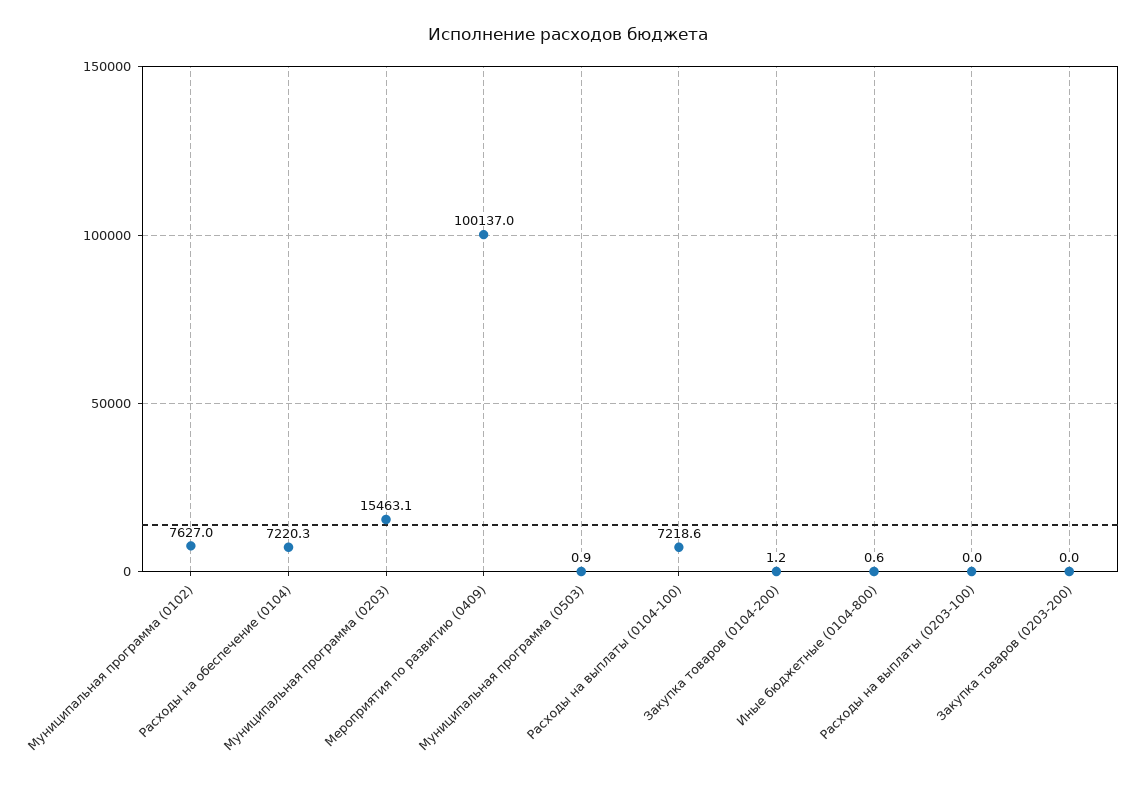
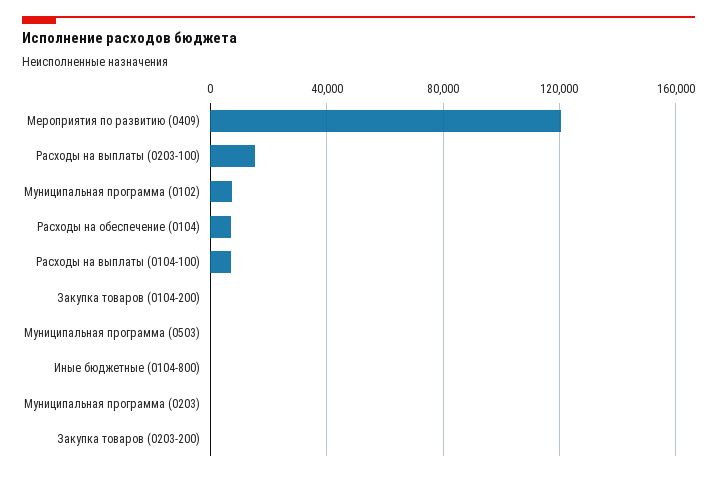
  {
    "Муниципальная программа (0102)": 7627,
    "Расходы на обеспечение (0104)": 7220.3,
-   "Муниципальная программа (0203)": 15463.1,
+   "Муниципальная программа (0203)": 0,
-   "Мероприятия по развитию (0409)": 100137,
+   "Мероприятия по развитию (0409)": 120000,
    "Муниципальная программа (0503)": 0.9,
    "Расходы на выплаты (0104-100)": 7218.6,
    "Закупка товаров (0104-200)": 1.2,
    "Иные бюджетные (0104-800)": 0.6,
-   "Расходы на выплаты (0203-100)": 0,
+   "Расходы на выплаты (0203-100)": 15000,
    "Закупка товаров (0203-200)": 0
  }

